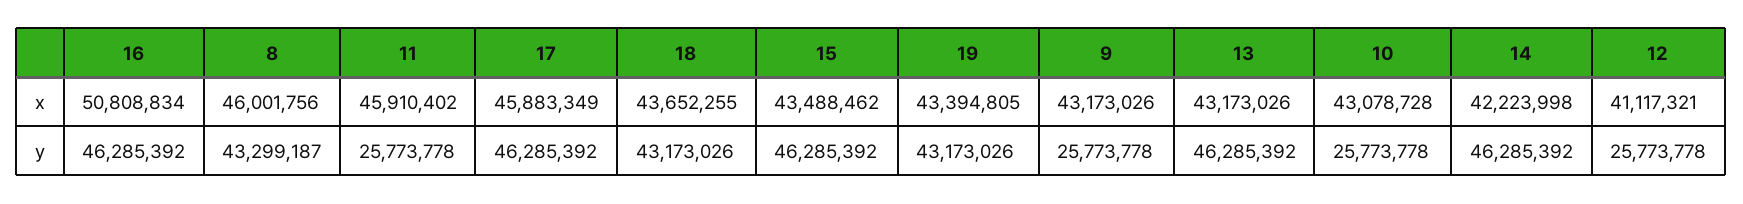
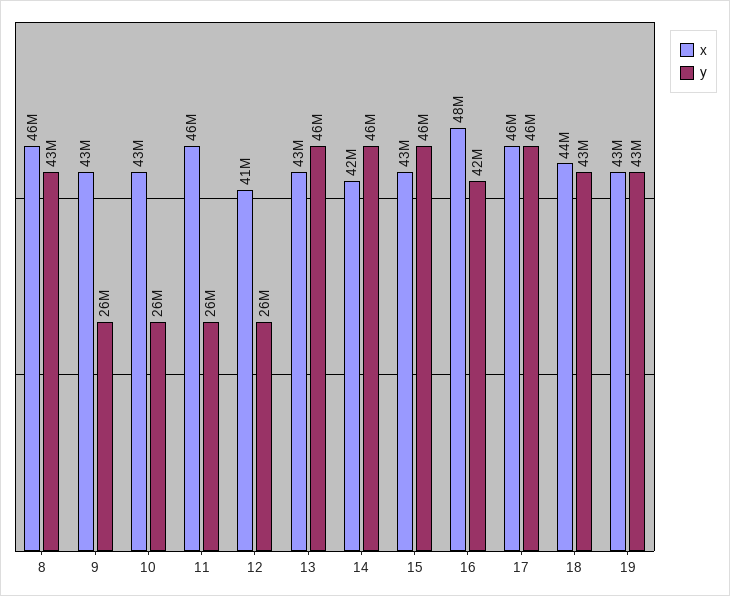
  {
    "x": {
-     "16": 50808834,
+     "16": 48000000,
      "8": 46001756,
      "11": 45910402,
      "17": 45883349,
      "18": 43652255,
      "15": 43488462,
      "19": 43394805,
      "9": 43173026,
      "13": 43173026,
      "10": 43078728,
      "14": 42223998,
      "12": 41117321
    },
    "y": {
-     "16": 46285392,
+     "16": 42000000,
      "8": 43299187,
      "11": 25773778,
      "17": 46285392,
      "18": 43173026,
      "15": 46285392,
      "19": 43173026,
      "9": 25773778,
      "13": 46285392,
      "10": 25773778,
      "14": 46285392,
      "12": 25773778
    }
  }

